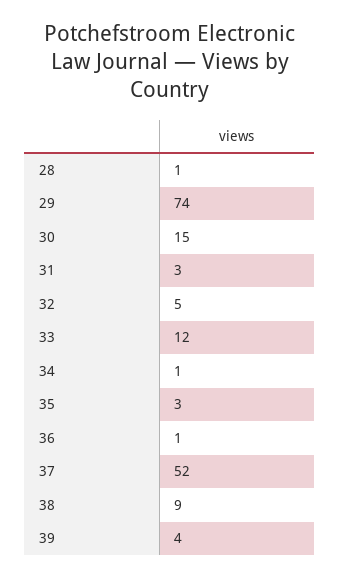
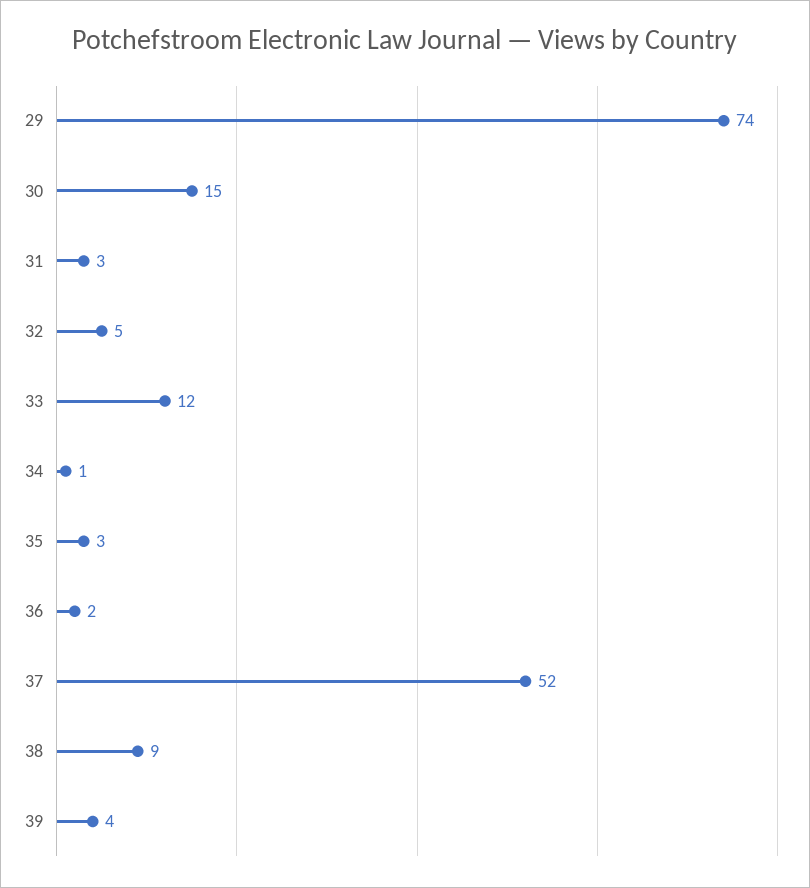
  {
-   "28": 1,
    "29": 74,
    "30": 15,
    "31": 3,
    "32": 5,
    "33": 12,
    "34": 1,
    "35": 3,
-   "36": 1,
+   "36": 2,
    "37": 52,
    "38": 9,
    "39": 4
  }

